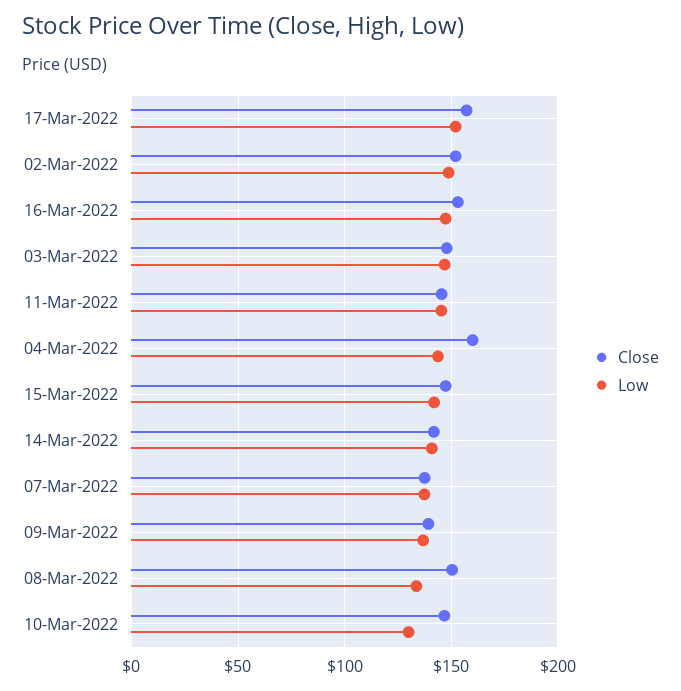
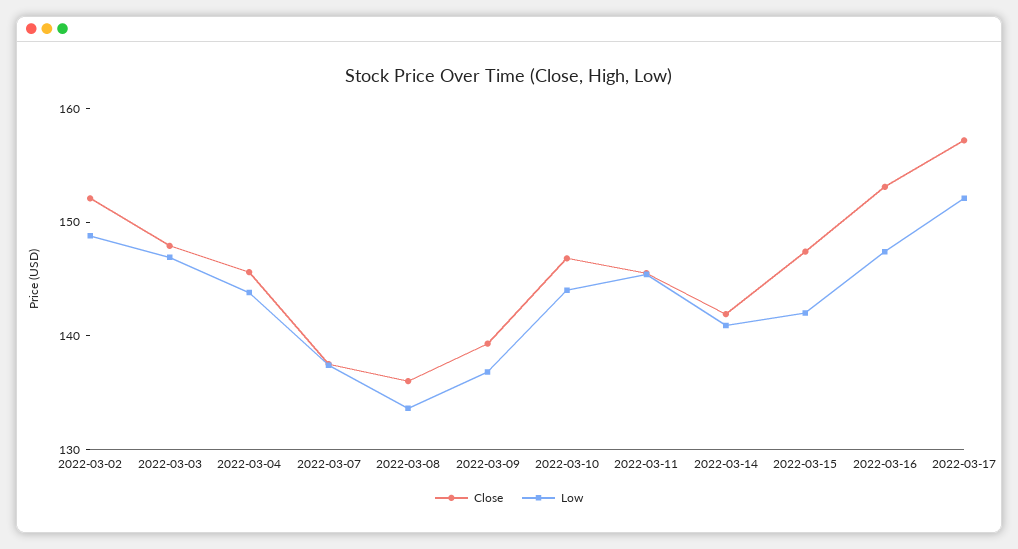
  {
    "Close": {
      "17-Mar-2022": 158,
      "02-Mar-2022": 152,
      "16-Mar-2022": 154,
      "03-Mar-2022": 148,
      "11-Mar-2022": 146,
-     "04-Mar-2022": 160,
+     "04-Mar-2022": 146,
      "15-Mar-2022": 148,
      "14-Mar-2022": 142,
      "07-Mar-2022": 138,
      "09-Mar-2022": 140,
-     "08-Mar-2022": 150,
+     "08-Mar-2022": 136,
      "10-Mar-2022": 146
    },
    "Low": {
      "17-Mar-2022": 152,
      "02-Mar-2022": 148,
      "16-Mar-2022": 148,
      "03-Mar-2022": 146,
      "11-Mar-2022": 146,
      "04-Mar-2022": 144,
      "15-Mar-2022": 142,
      "14-Mar-2022": 140,
      "07-Mar-2022": 138,
      "09-Mar-2022": 136,
      "08-Mar-2022": 134,
-     "10-Mar-2022": 130
+     "10-Mar-2022": 144
    }
  }

